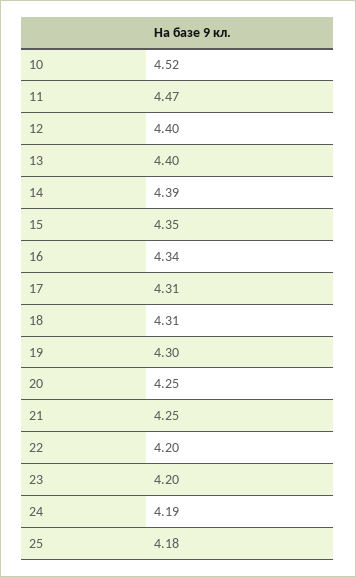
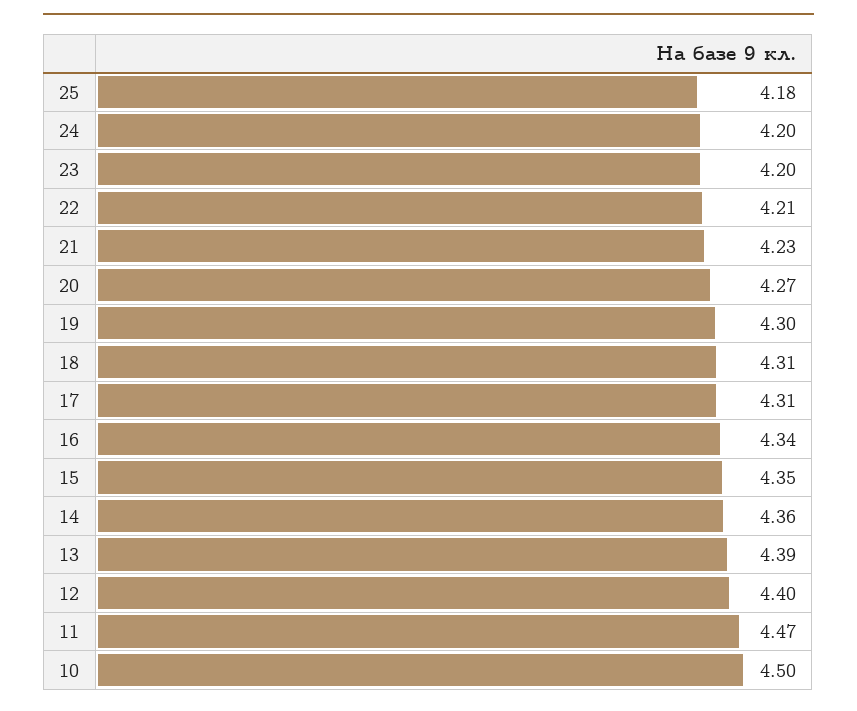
  {
-   "10": 4.52,
+   "10": 4.5,
    "11": 4.47,
    "12": 4.4,
-   "13": 4.4,
+   "13": 4.39,
-   "14": 4.39,
+   "14": 4.36,
    "15": 4.35,
    "16": 4.34,
    "17": 4.31,
    "18": 4.31,
    "19": 4.3,
-   "20": 4.25,
+   "20": 4.27,
-   "21": 4.25,
+   "21": 4.23,
-   "22": 4.2,
+   "22": 4.21,
    "23": 4.2,
-   "24": 4.19,
+   "24": 4.2,
    "25": 4.18
  }

